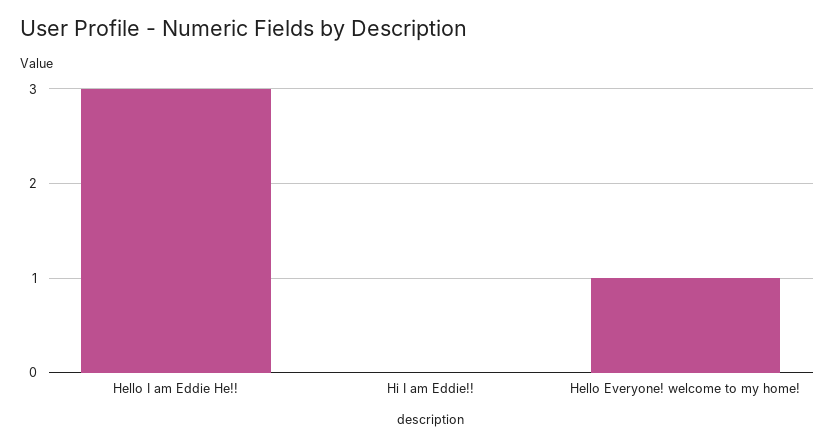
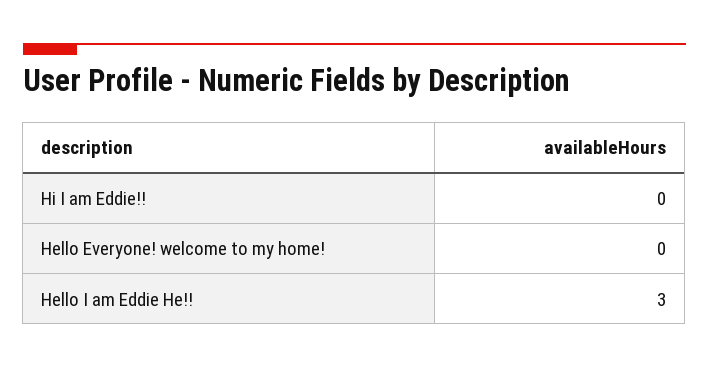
  {
    "Hello I am Eddie He!!": 3,
    "Hi I am Eddie!!": 0,
-   "Hello Everyone! welcome to my home!": 1
+   "Hello Everyone! welcome to my home!": 0
  }

